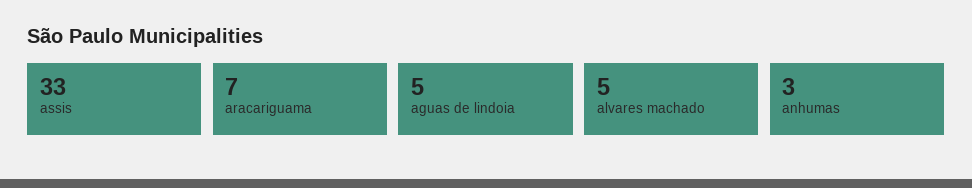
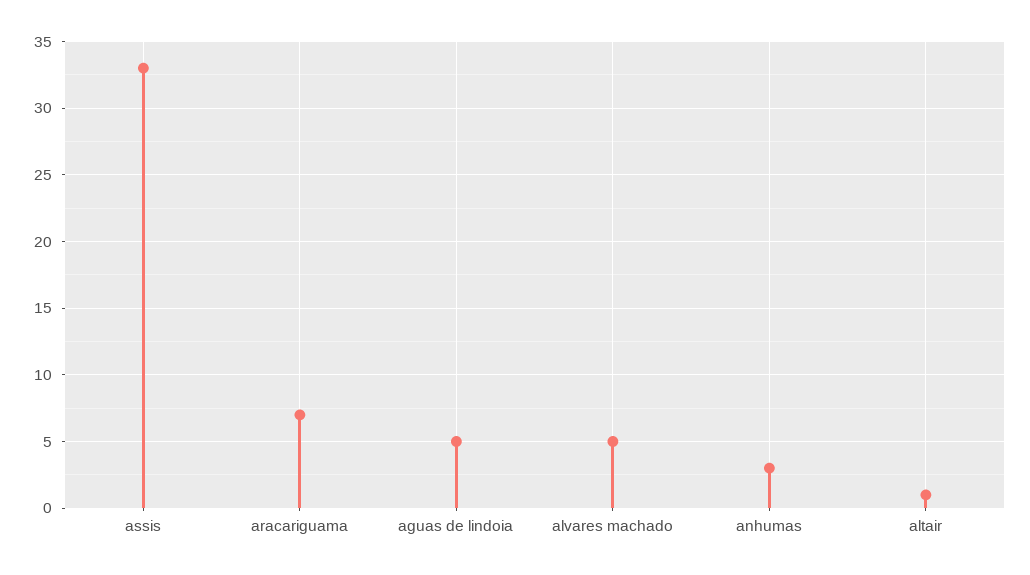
  {
    "assis": 33,
    "aracariguama": 7,
    "aguas de lindoia": 5,
    "alvares machado": 5,
-   "anhumas": 3
+   "anhumas": 3,
+   "altair": 1
  }

